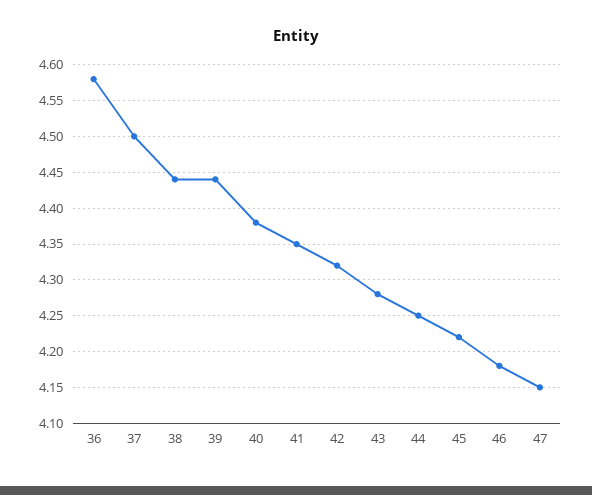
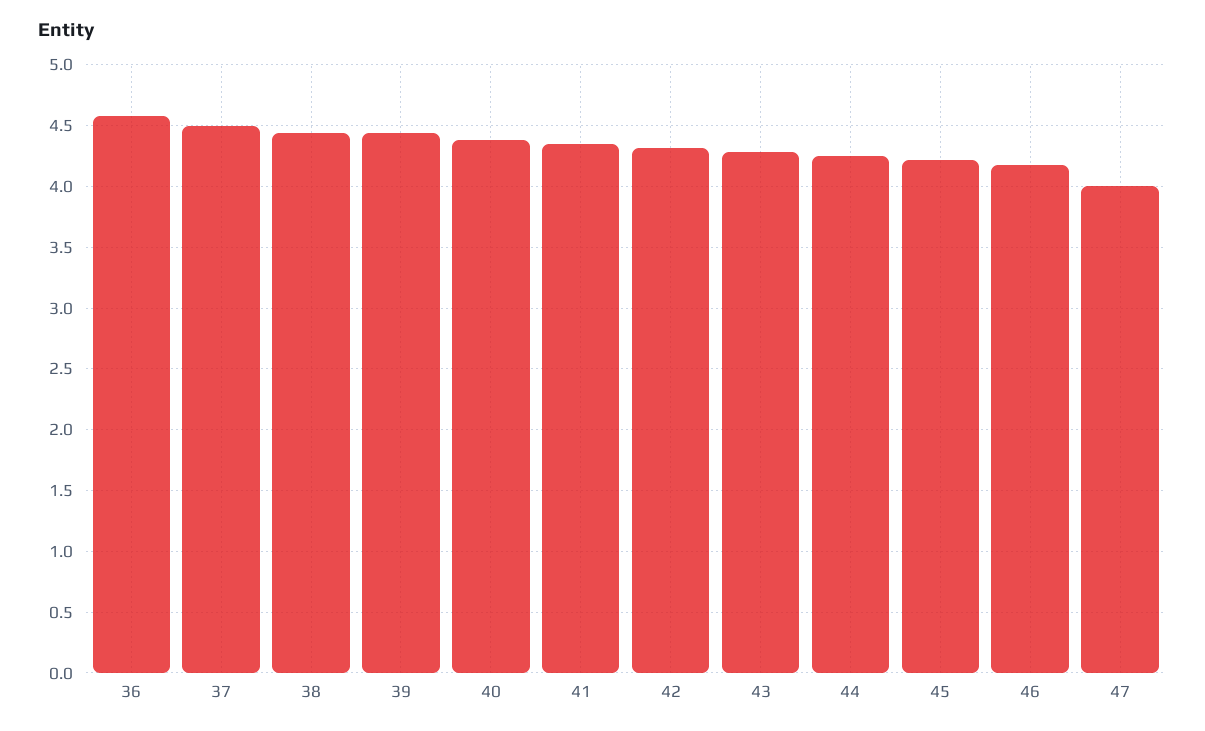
  {
    "36": 4.58,
    "37": 4.5,
    "38": 4.44,
    "39": 4.44,
    "40": 4.38,
    "41": 4.35,
    "42": 4.32,
    "43": 4.28,
    "44": 4.25,
    "45": 4.22,
    "46": 4.18,
-   "47": 4.15
+   "47": 4
  }

